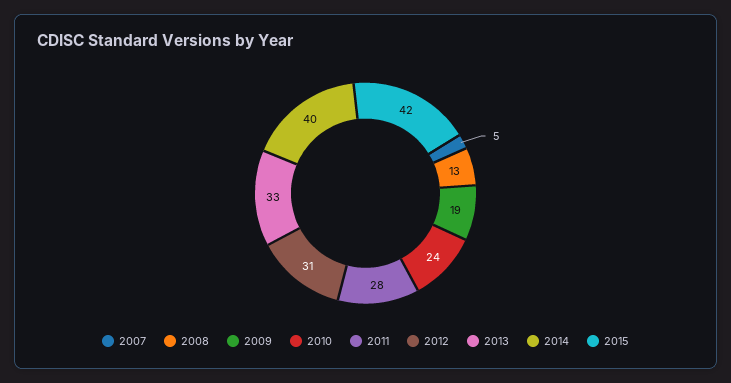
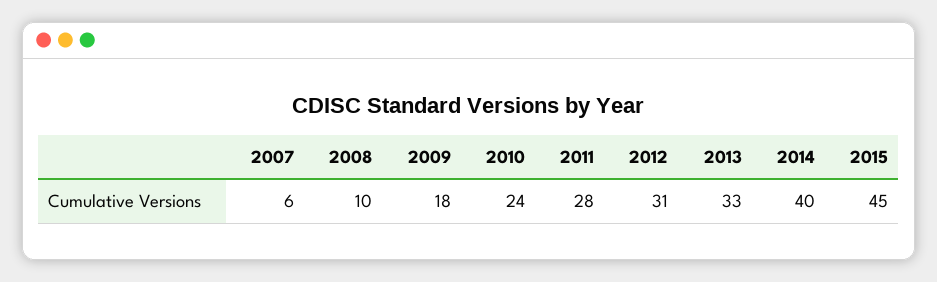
  {
-   "2007": 5,
+   "2007": 6,
-   "2008": 13,
+   "2008": 10,
-   "2009": 19,
+   "2009": 18,
    "2010": 24,
    "2011": 28,
    "2012": 31,
    "2013": 33,
    "2014": 40,
-   "2015": 42
+   "2015": 45
  }

